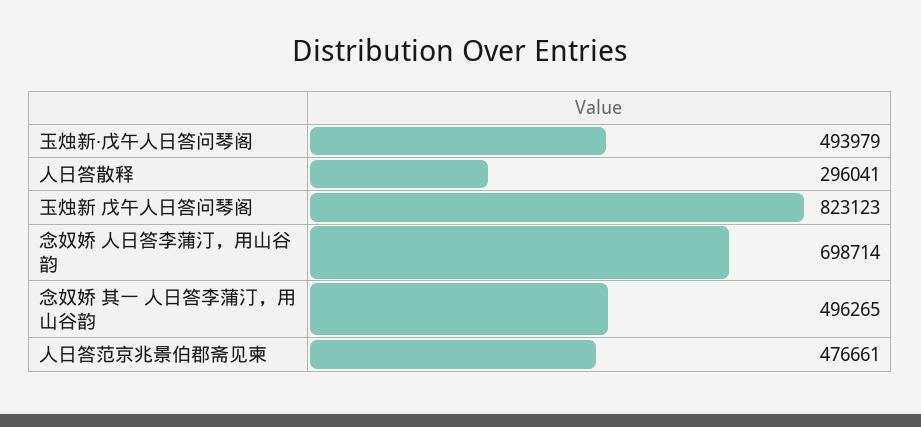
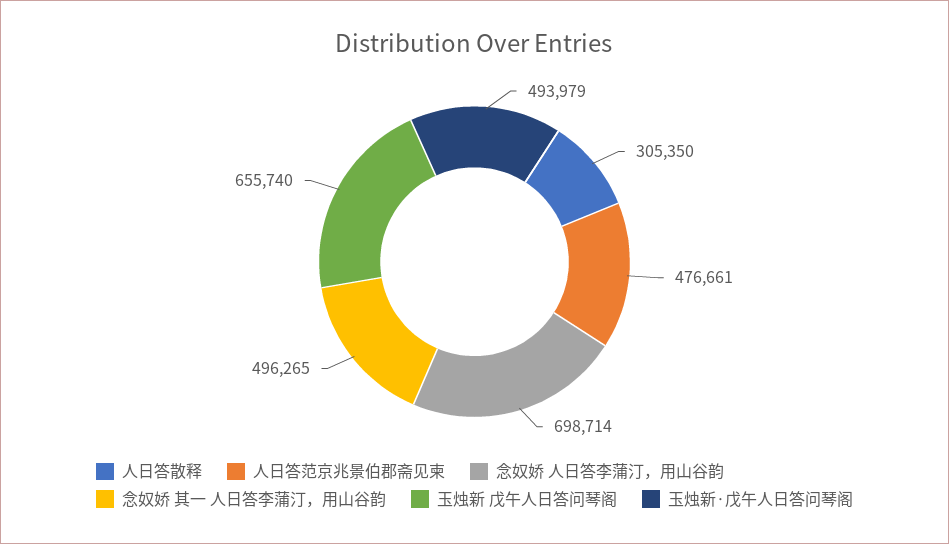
  {
    "玉烛新·戊午人日答问琴阁": 493979,
-   "人日答散释": 296041,
+   "人日答散释": 305350,
-   "玉烛新 戊午人日答问琴阁": 823123,
+   "玉烛新 戊午人日答问琴阁": 655740,
    "念奴娇 人日答李蒲汀，用山谷韵": 698714,
    "念奴娇 其一 人日答李蒲汀，用山谷韵": 496265,
    "人日答范京兆景伯郡斋见柬": 476661
  }

